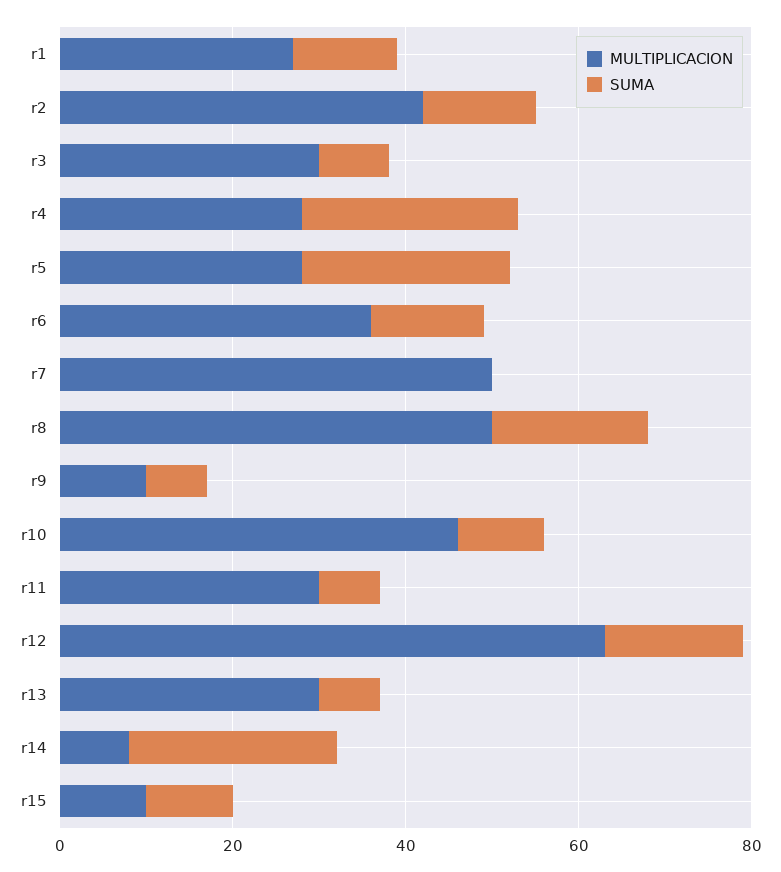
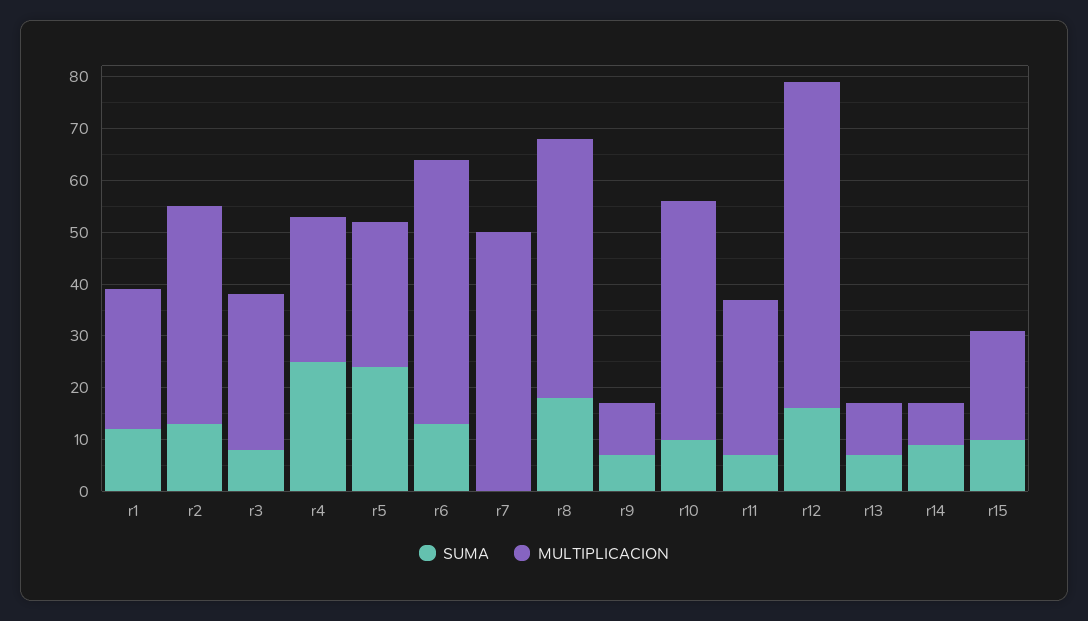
  {
    "MULTIPLICACION": {
      "r1": 25,
      "r2": 40,
      "r3": 30,
      "r4": 30,
      "r5": 30,
-     "r6": 35,
+     "r6": 50,
      "r7": 50,
      "r8": 50,
      "r9": 10,
      "r10": 45,
      "r11": 30,
      "r12": 65,
-     "r13": 30,
+     "r13": 10,
      "r14": 10,
-     "r15": 10
+     "r15": 20
    },
    "SUMA": {
      "r1": 10,
      "r2": 15,
      "r3": 10,
      "r4": 25,
      "r5": 25,
      "r6": 15,
      "r7": 0,
      "r8": 20,
      "r9": 5,
      "r10": 10,
      "r11": 5,
      "r12": 15,
      "r13": 5,
-     "r14": 25,
+     "r14": 10,
      "r15": 10
    }
  }

